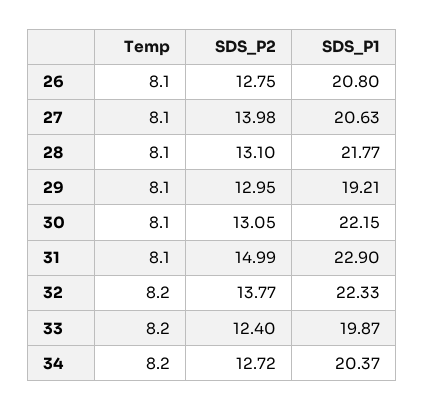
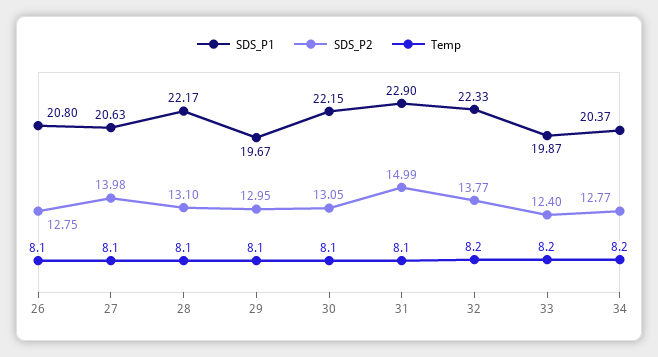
  {
    "Temp": {
      "26": 8.1,
      "27": 8.1,
      "28": 8.1,
      "29": 8.1,
      "30": 8.1,
      "31": 8.1,
      "32": 8.2,
      "33": 8.2,
      "34": 8.2
    },
    "SDS_P2": {
      "26": 12.75,
      "27": 13.98,
      "28": 13.1,
      "29": 12.95,
      "30": 13.05,
      "31": 14.99,
      "32": 13.77,
      "33": 12.4,
-     "34": 12.72
+     "34": 12.77
    },
    "SDS_P1": {
      "26": 20.8,
      "27": 20.63,
-     "28": 21.77,
+     "28": 22.17,
-     "29": 19.21,
+     "29": 19.67,
      "30": 22.15,
      "31": 22.9,
      "32": 22.33,
      "33": 19.87,
      "34": 20.37
    }
  }

